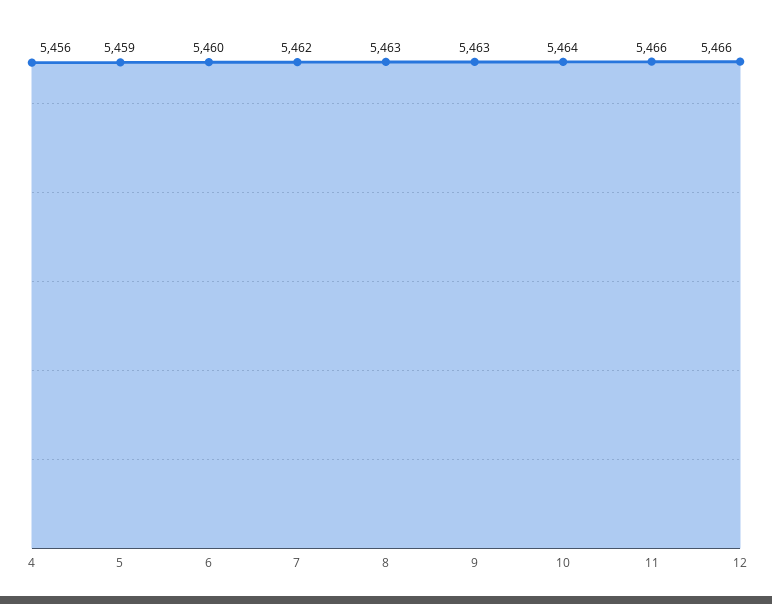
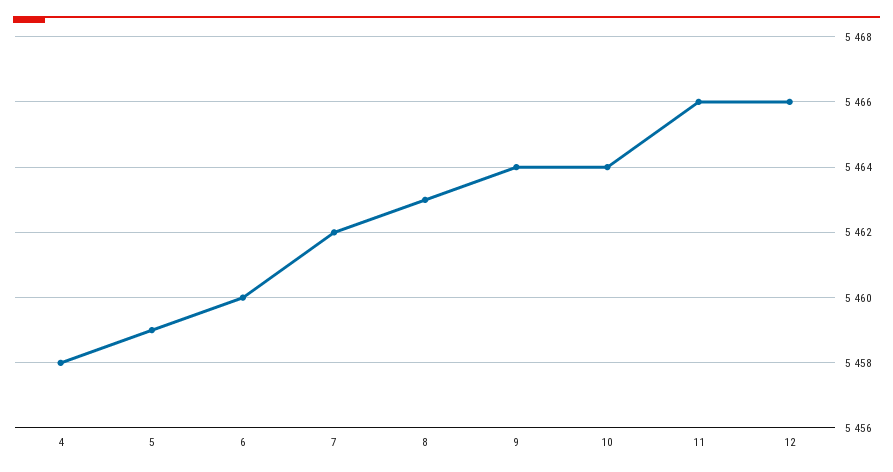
  {
-   "4": 5456,
+   "4": 5458,
    "5": 5459,
    "6": 5460,
    "7": 5462,
    "8": 5463,
-   "9": 5463,
+   "9": 5464,
    "10": 5464,
    "11": 5466,
    "12": 5466
  }

